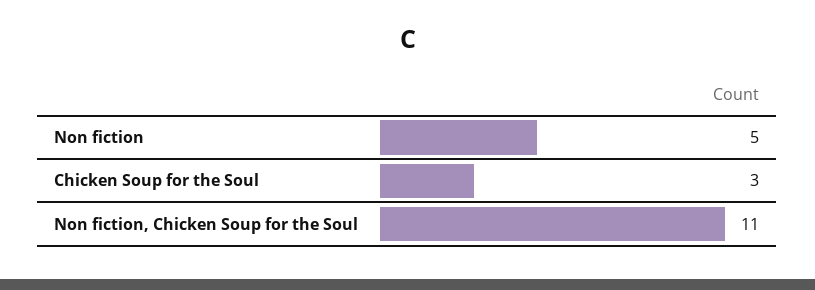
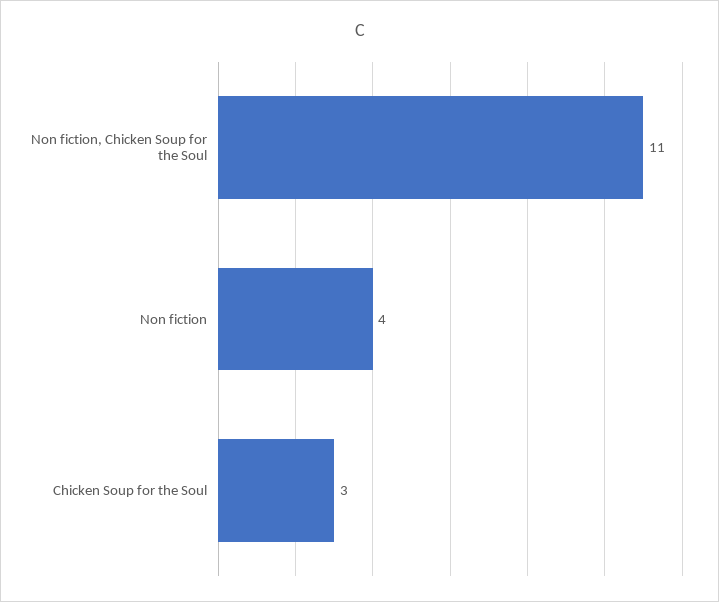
  {
-   "Non fiction": 5,
+   "Non fiction": 4,
    "Chicken Soup for the Soul": 3,
    "Non fiction, Chicken Soup for the Soul": 11
  }

